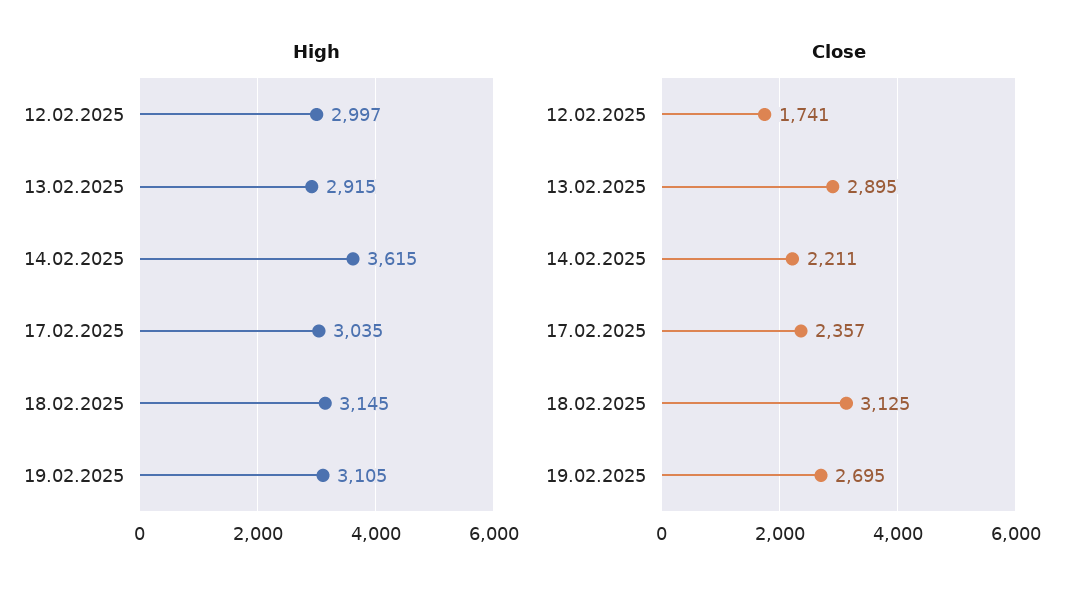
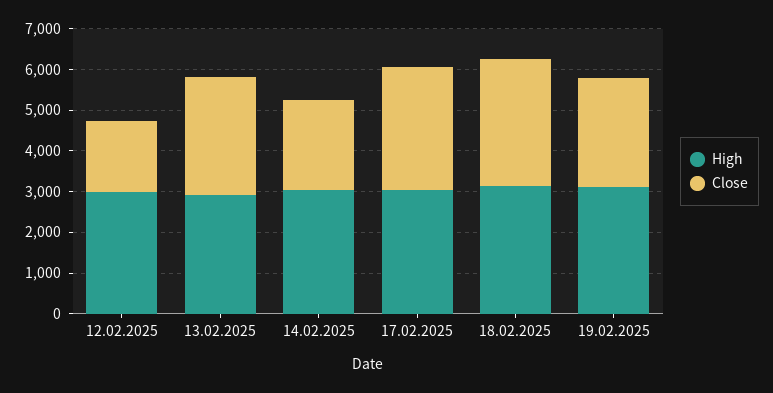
  {
    "High": {
      "12.02.2025": 2997,
      "13.02.2025": 2915,
-     "14.02.2025": 3615,
+     "14.02.2025": 3000,
      "17.02.2025": 3035,
      "18.02.2025": 3145,
      "19.02.2025": 3105
    },
    "Close": {
      "12.02.2025": 1741,
      "13.02.2025": 2895,
      "14.02.2025": 2211,
-     "17.02.2025": 2357,
+     "17.02.2025": 3000,
      "18.02.2025": 3125,
      "19.02.2025": 2695
    }
  }

